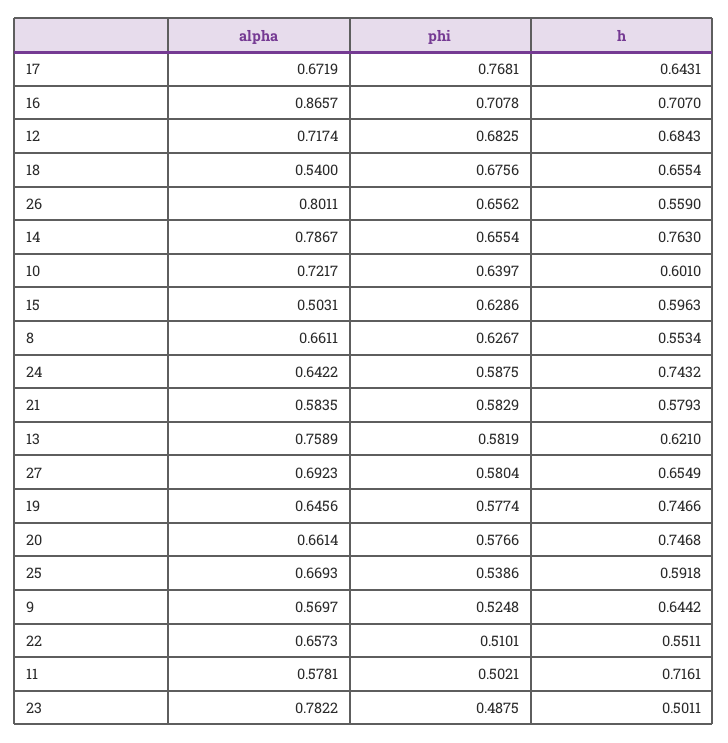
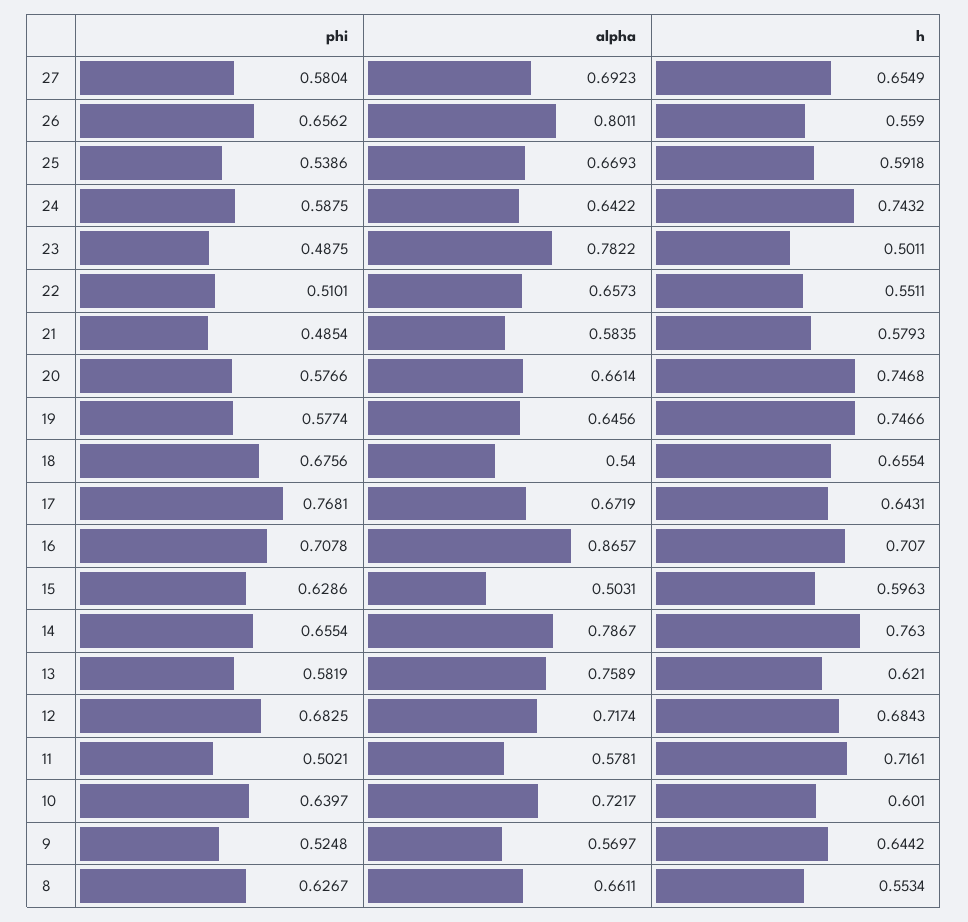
  {
    "alpha": {
      "17": 0.6719,
      "16": 0.8657,
      "12": 0.7174,
      "18": 0.54,
      "26": 0.8011,
      "14": 0.7867,
      "10": 0.7217,
      "15": 0.5031,
      "8": 0.6611,
      "24": 0.6422,
      "21": 0.5835,
      "13": 0.7589,
      "27": 0.6923,
      "19": 0.6456,
      "20": 0.6614,
      "25": 0.6693,
      "9": 0.5697,
      "22": 0.6573,
      "11": 0.5781,
      "23": 0.7822
    },
    "phi": {
      "17": 0.7681,
      "16": 0.7078,
      "12": 0.6825,
      "18": 0.6756,
      "26": 0.6562,
      "14": 0.6554,
      "10": 0.6397,
      "15": 0.6286,
      "8": 0.6267,
      "24": 0.5875,
-     "21": 0.5829,
+     "21": 0.4854,
      "13": 0.5819,
      "27": 0.5804,
      "19": 0.5774,
      "20": 0.5766,
      "25": 0.5386,
      "9": 0.5248,
      "22": 0.5101,
      "11": 0.5021,
      "23": 0.4875
    },
    "h": {
      "17": 0.6431,
      "16": 0.707,
      "12": 0.6843,
      "18": 0.6554,
      "26": 0.559,
      "14": 0.763,
      "10": 0.601,
      "15": 0.5963,
      "8": 0.5534,
      "24": 0.7432,
      "21": 0.5793,
      "13": 0.621,
      "27": 0.6549,
      "19": 0.7466,
      "20": 0.7468,
      "25": 0.5918,
      "9": 0.6442,
      "22": 0.5511,
      "11": 0.7161,
      "23": 0.5011
    }
  }

